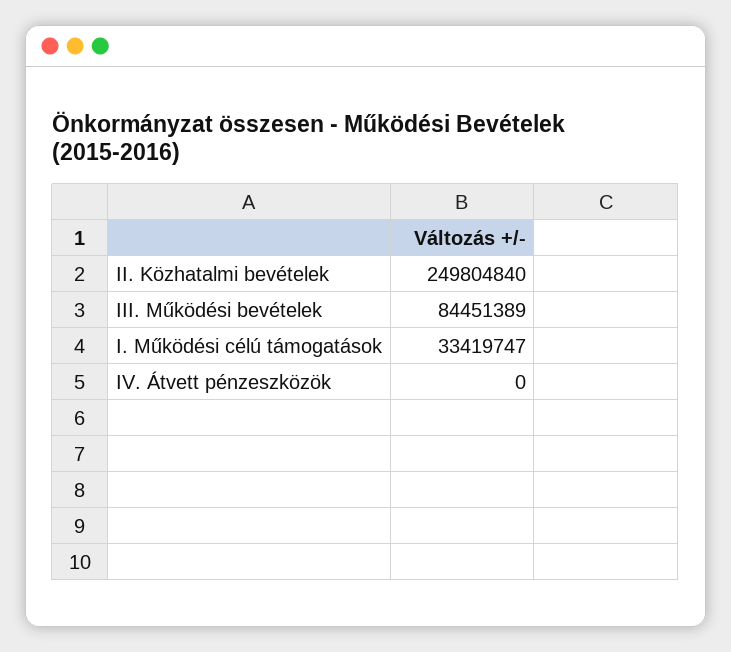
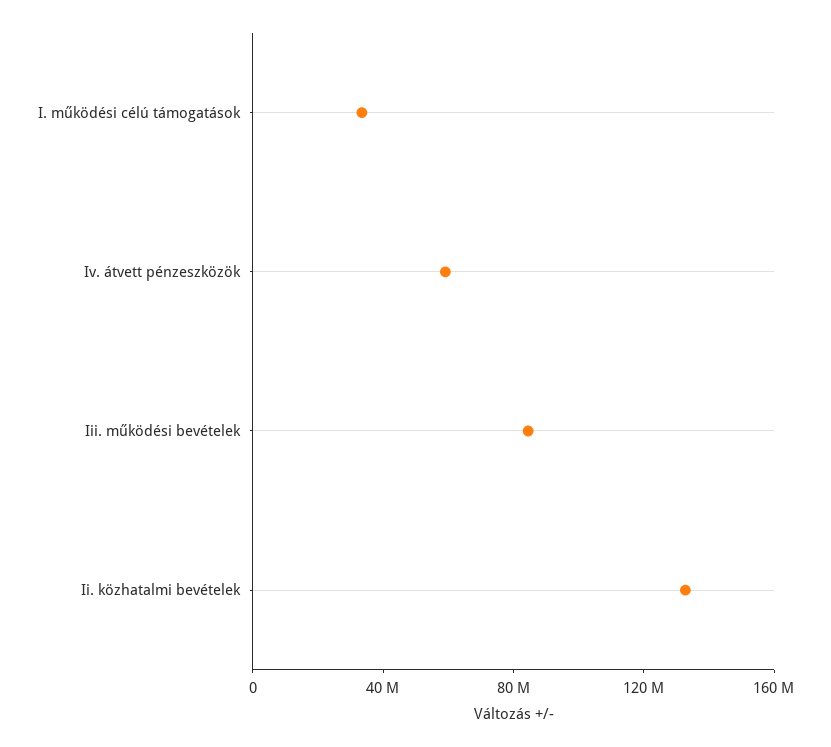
  {
-   "II. Közhatalmi bevételek": 249804840,
+   "II. Közhatalmi bevételek": 130000000,
    "III. Működési bevételek": 84451389,
    "I. Működési célú támogatások": 33419747,
-   "IV. Átvett pénzeszközök": 0
+   "IV. Átvett pénzeszközök": 60000000
  }

